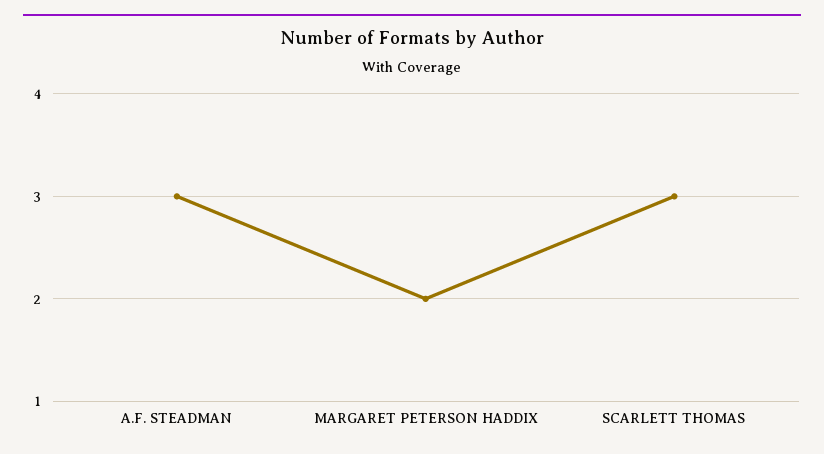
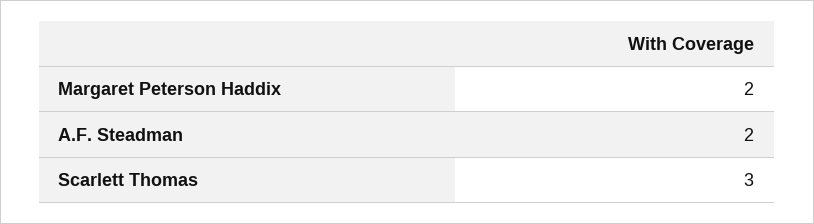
  {
-   "A.F. STEADMAN": 3,
+   "A.F. STEADMAN": 2,
    "MARGARET PETERSON HADDIX": 2,
    "SCARLETT THOMAS": 3
  }

